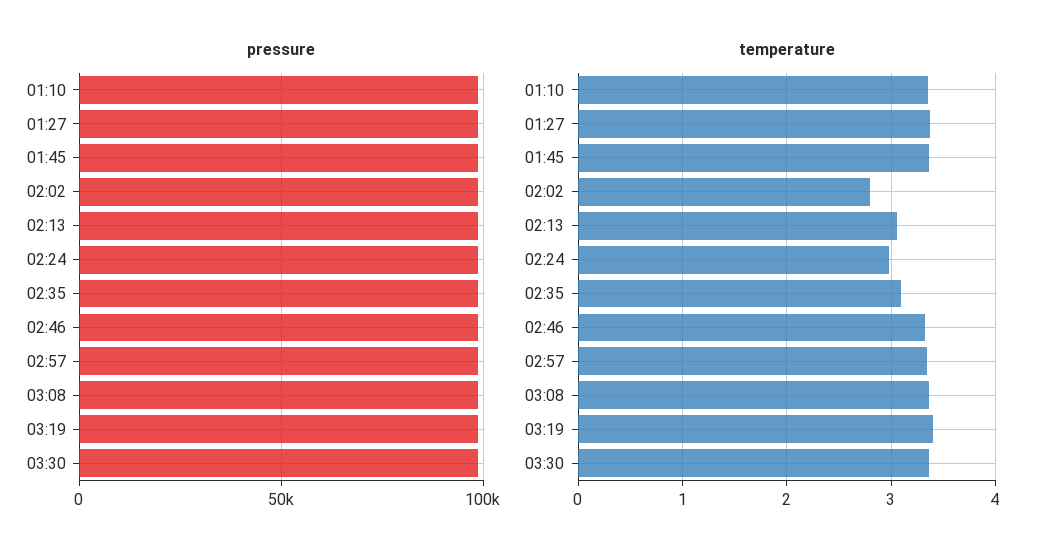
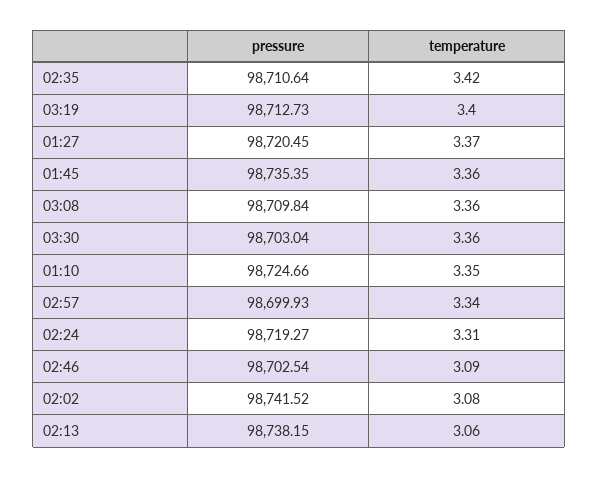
  {
    "pressure": {
      "01:10": 98724.66,
      "01:27": 98720.45,
      "01:45": 98735.35,
      "02:02": 98741.52,
      "02:13": 98738.15,
      "02:24": 98719.27,
      "02:35": 98710.64,
      "02:46": 98702.54,
      "02:57": 98699.93,
      "03:08": 98709.84,
      "03:19": 98712.73,
      "03:30": 98703.04
    },
    "temperature": {
      "01:10": 3.35,
      "01:27": 3.37,
      "01:45": 3.36,
-     "02:02": 2.8,
+     "02:02": 3.08,
      "02:13": 3.06,
-     "02:24": 3,
+     "02:24": 3.31,
-     "02:35": 3.1,
+     "02:35": 3.42,
-     "02:46": 3.3,
+     "02:46": 3.09,
      "02:57": 3.34,
      "03:08": 3.36,
      "03:19": 3.4,
      "03:30": 3.36
    }
  }

